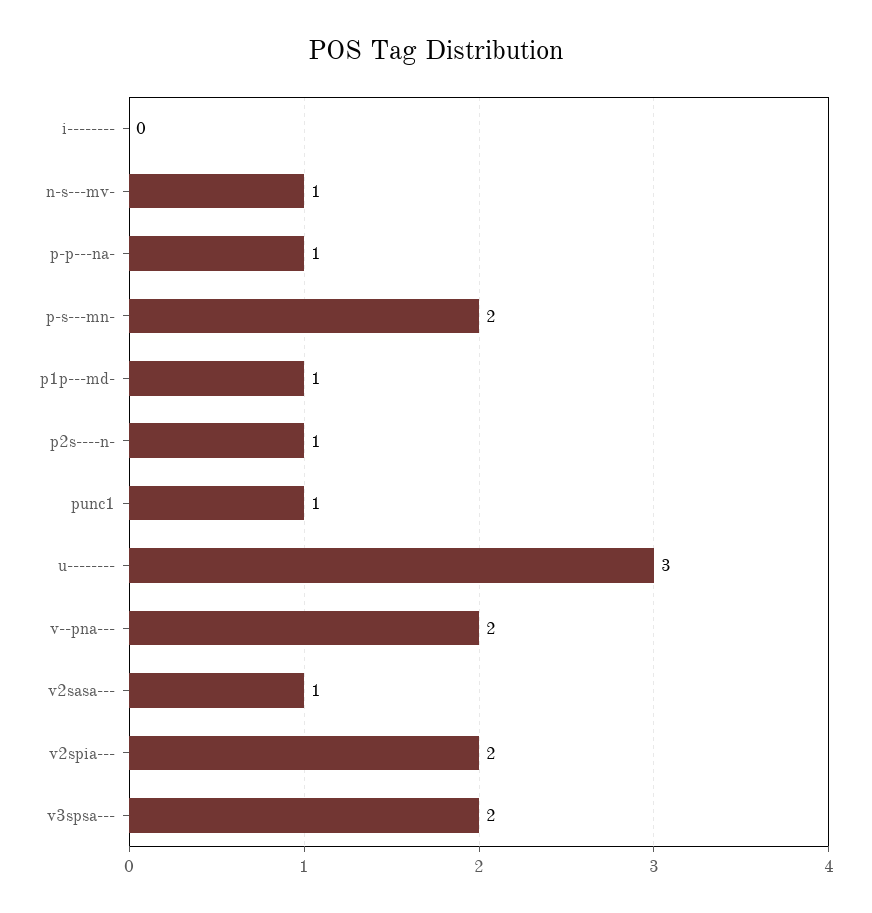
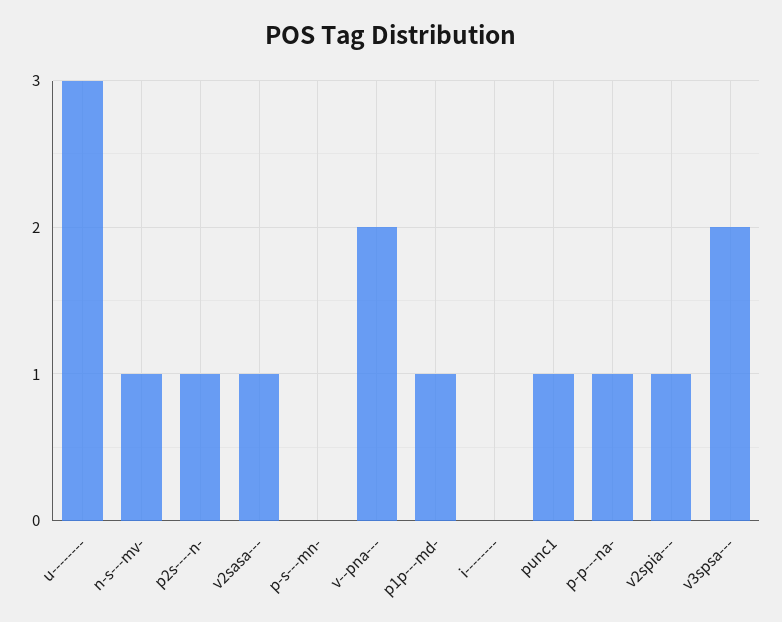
  {
    "i--------": 0,
    "n-s---mv-": 1,
    "p-p---na-": 1,
-   "p-s---mn-": 2,
+   "p-s---mn-": 0,
    "p1p---md-": 1,
    "p2s----n-": 1,
    "punc1": 1,
    "u--------": 3,
    "v--pna---": 2,
    "v2sasa---": 1,
-   "v2spia---": 2,
+   "v2spia---": 1,
    "v3spsa---": 2
  }

